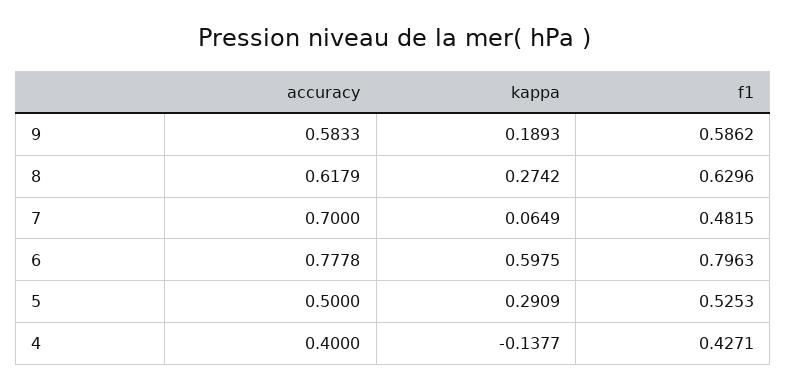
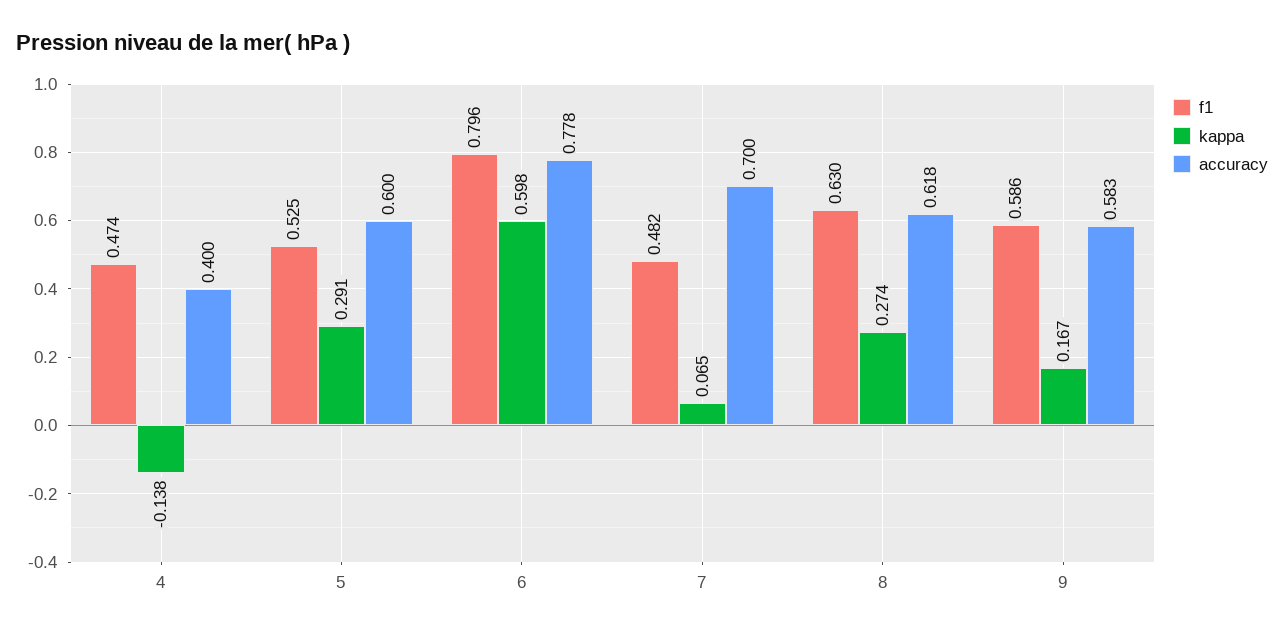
  {
    "accuracy": {
      "9": 0.5833,
      "8": 0.6179,
      "7": 0.7,
      "6": 0.7778,
-     "5": 0.5,
+     "5": 0.6,
      "4": 0.4
    },
    "kappa": {
-     "9": 0.1893,
+     "9": 0.167,
      "8": 0.2742,
      "7": 0.0649,
      "6": 0.5975,
      "5": 0.2909,
      "4": -0.1377
    },
    "f1": {
      "9": 0.5862,
      "8": 0.6296,
      "7": 0.4815,
      "6": 0.7963,
      "5": 0.5253,
-     "4": 0.4271
+     "4": 0.474
    }
  }

